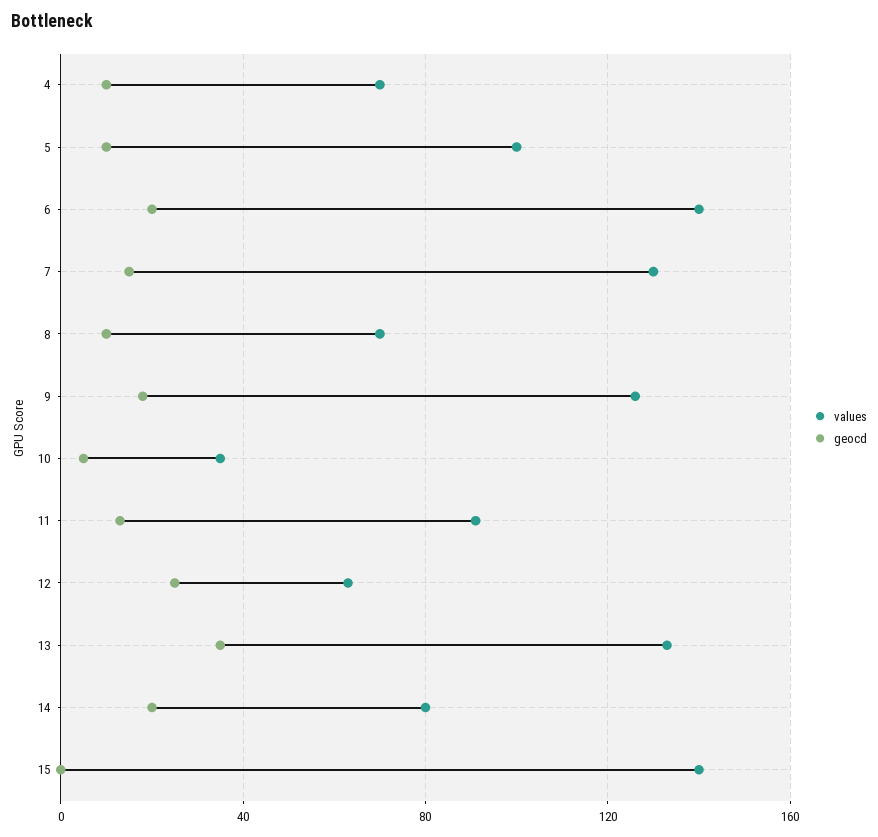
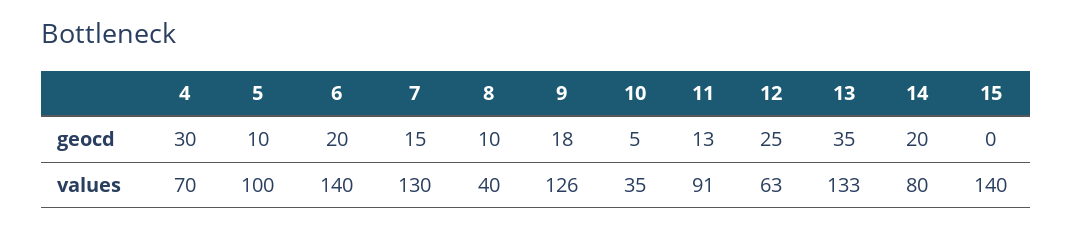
  {
    "values": {
      "4": 70,
      "5": 100,
      "6": 140,
      "7": 130,
-     "8": 70,
+     "8": 40,
      "9": 126,
      "10": 35,
      "11": 91,
      "12": 63,
      "13": 133,
      "14": 80,
      "15": 140
    },
    "geocd": {
-     "4": 10,
+     "4": 30,
      "5": 10,
      "6": 20,
      "7": 15,
      "8": 10,
      "9": 18,
      "10": 5,
      "11": 13,
      "12": 25,
      "13": 35,
      "14": 20,
      "15": 0
    }
  }

